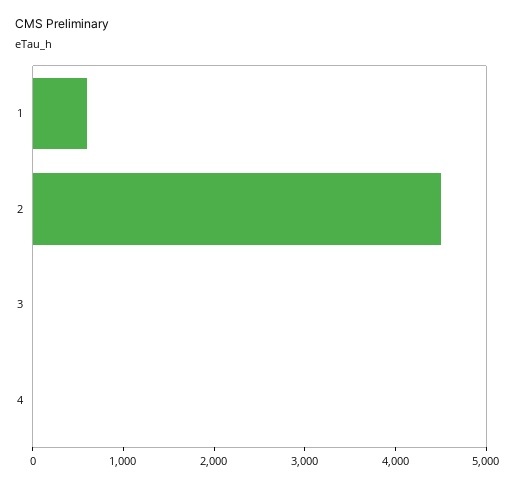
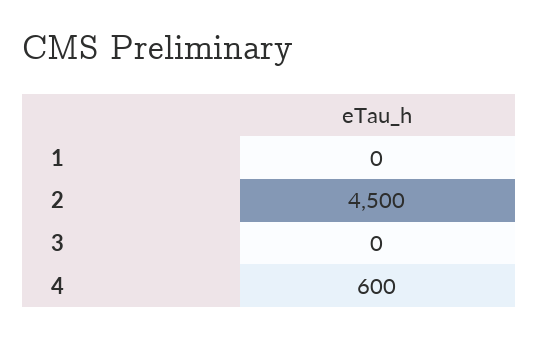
  {
-   "1": 600,
+   "1": 0,
    "2": 4500,
    "3": 0,
-   "4": 0
+   "4": 600
  }

